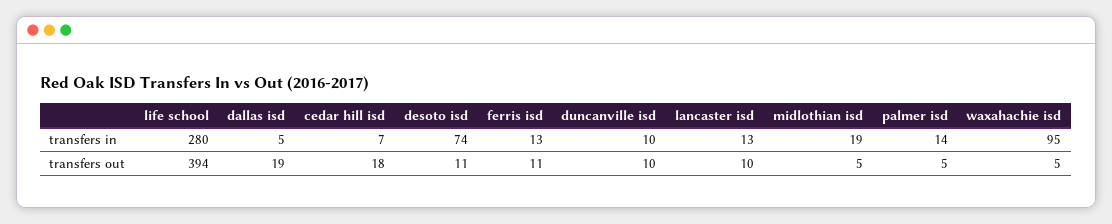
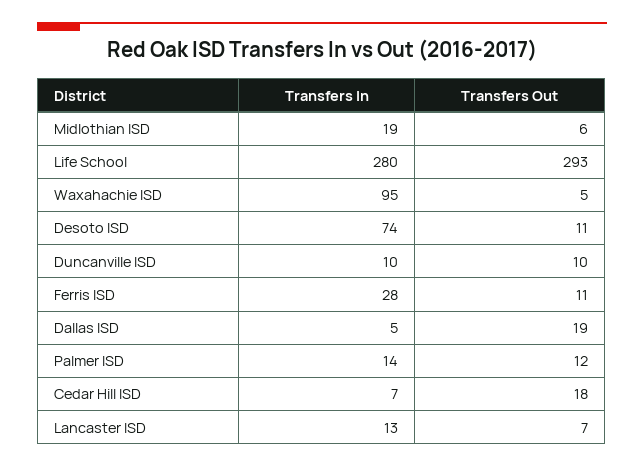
  {
    "life school": {
      "transfers in": 280,
-     "transfers out": 394
+     "transfers out": 293
    },
    "dallas isd": {
      "transfers in": 5,
      "transfers out": 19
    },
    "cedar hill isd": {
      "transfers in": 7,
      "transfers out": 18
    },
    "desoto isd": {
      "transfers in": 74,
      "transfers out": 11
    },
    "ferris isd": {
-     "transfers in": 13,
+     "transfers in": 28,
      "transfers out": 11
    },
    "duncanville isd": {
      "transfers in": 10,
      "transfers out": 10
    },
    "lancaster isd": {
      "transfers in": 13,
-     "transfers out": 10
+     "transfers out": 7
    },
    "midlothian isd": {
      "transfers in": 19,
-     "transfers out": 5
+     "transfers out": 6
    },
    "palmer isd": {
      "transfers in": 14,
-     "transfers out": 5
+     "transfers out": 12
    },
    "waxahachie isd": {
      "transfers in": 95,
      "transfers out": 5
    }
  }

